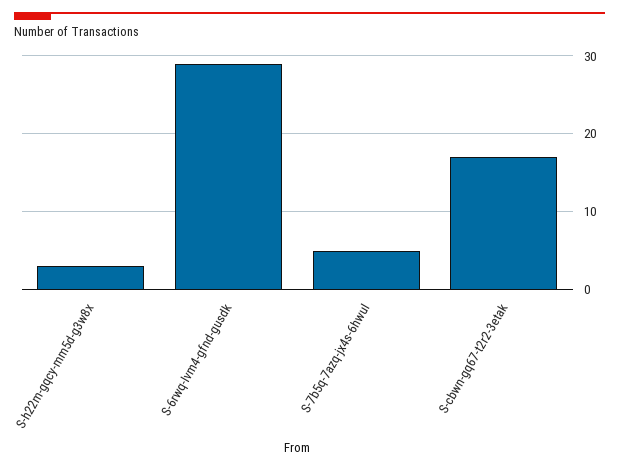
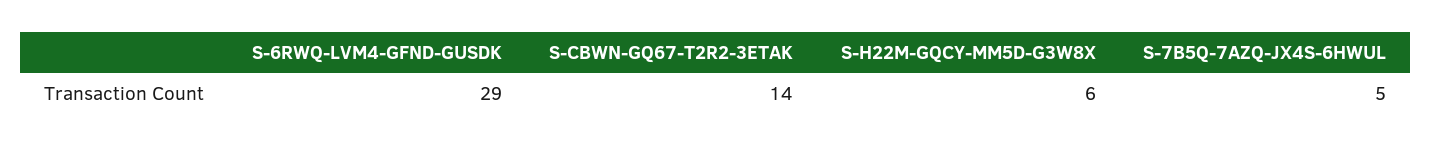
  {
-   "S-h22m-gqcy-mm5d-g3w8x": 3,
+   "S-h22m-gqcy-mm5d-g3w8x": 6,
    "S-6rwq-lvm4-gfnd-gusdk": 29,
    "S-7b5q-7azq-jx4s-6hwul": 5,
-   "S-cbwn-gq67-t2r2-3etak": 17
+   "S-cbwn-gq67-t2r2-3etak": 14
  }

